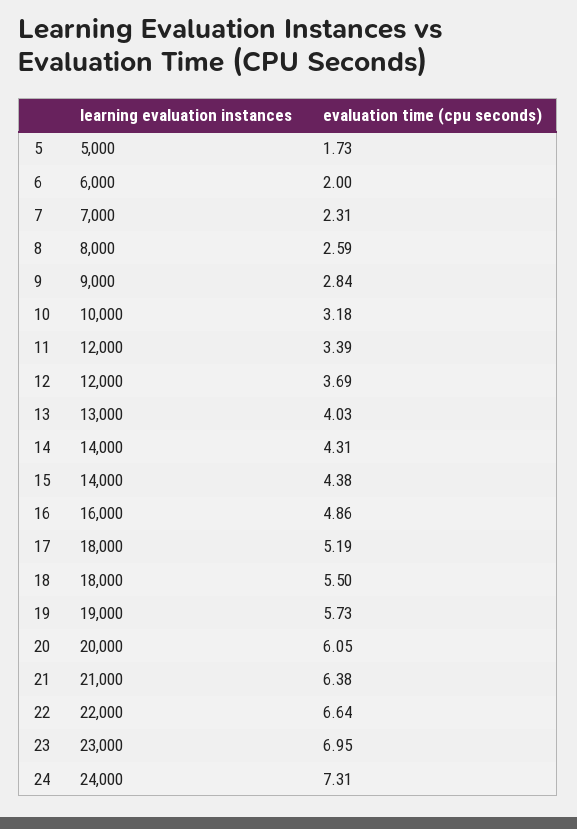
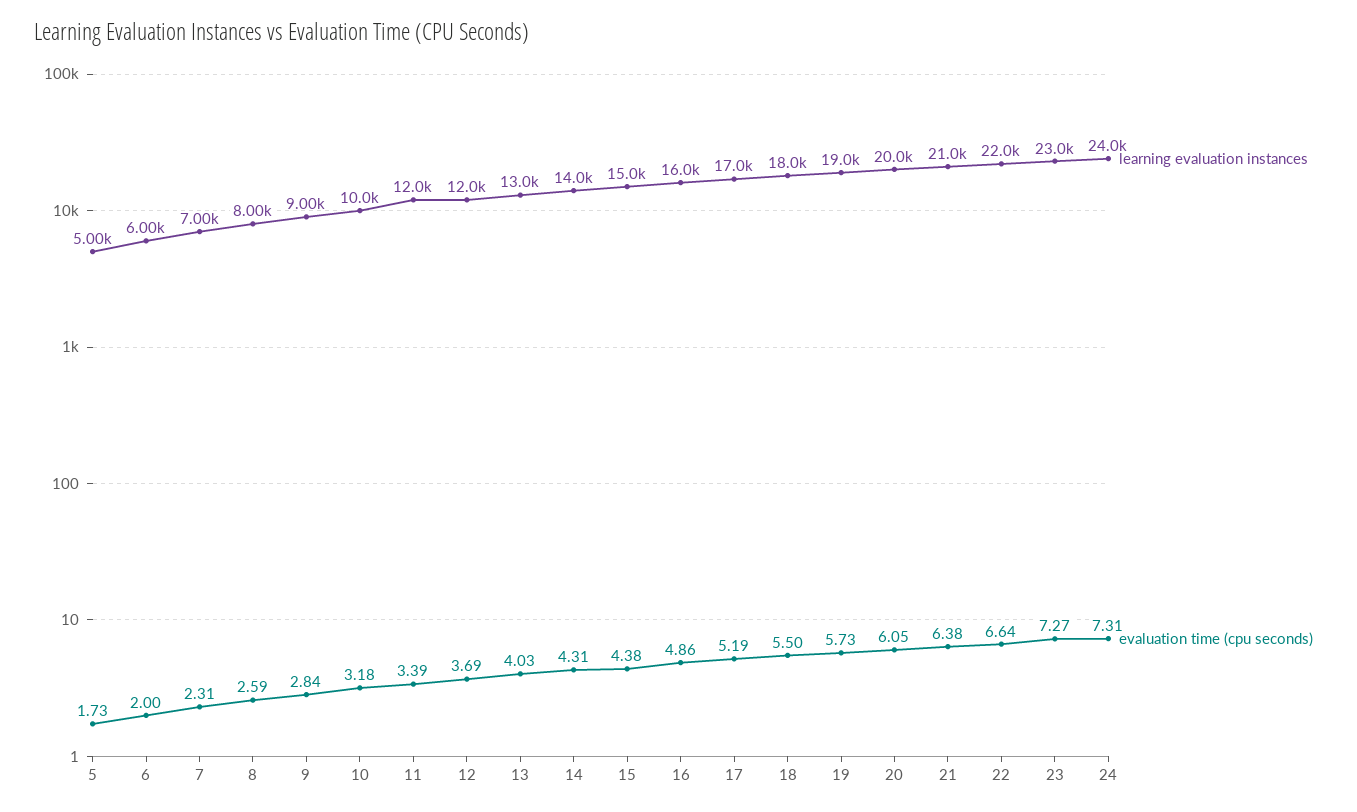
  {
    "learning evaluation instances": {
      "5": 5000,
      "6": 6000,
      "7": 7000,
      "8": 8000,
      "9": 9000,
      "10": 10000,
      "11": 12000,
      "12": 12000,
      "13": 13000,
      "14": 14000,
-     "15": 14000,
+     "15": 15000,
      "16": 16000,
-     "17": 18000,
+     "17": 17000,
      "18": 18000,
      "19": 19000,
      "20": 20000,
      "21": 21000,
      "22": 22000,
      "23": 23000,
      "24": 24000
    },
    "evaluation time (cpu seconds)": {
      "5": 1.73,
      "6": 2,
      "7": 2.31,
      "8": 2.59,
      "9": 2.84,
      "10": 3.18,
      "11": 3.39,
      "12": 3.69,
      "13": 4.03,
      "14": 4.31,
      "15": 4.38,
      "16": 4.86,
      "17": 5.19,
      "18": 5.5,
      "19": 5.73,
      "20": 6.05,
      "21": 6.38,
      "22": 6.64,
-     "23": 6.95,
+     "23": 7.27,
      "24": 7.31
    }
  }

